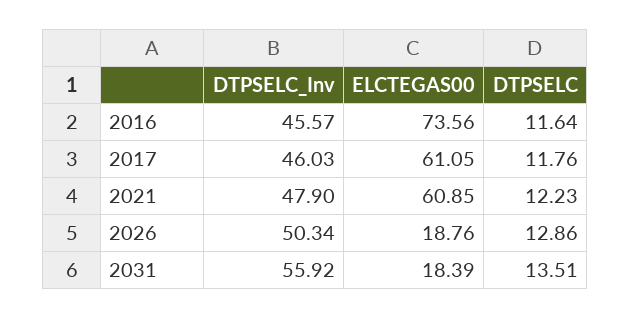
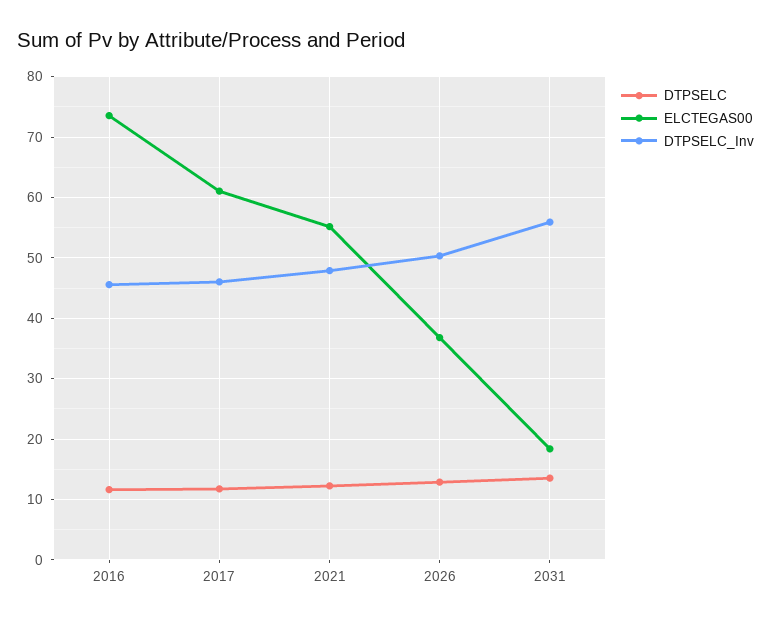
  {
    "DTPSELC_Inv": {
      "2016": 45.57,
      "2017": 46.03,
      "2021": 47.9,
      "2026": 50.34,
      "2031": 55.92
    },
    "ELCTEGAS00": {
      "2016": 73.56,
      "2017": 61.05,
-     "2021": 60.85,
+     "2021": 55,
-     "2026": 18.76,
+     "2026": 37,
      "2031": 18.39
    },
    "DTPSELC": {
      "2016": 11.64,
      "2017": 11.76,
      "2021": 12.23,
      "2026": 12.86,
      "2031": 13.51
    }
  }

